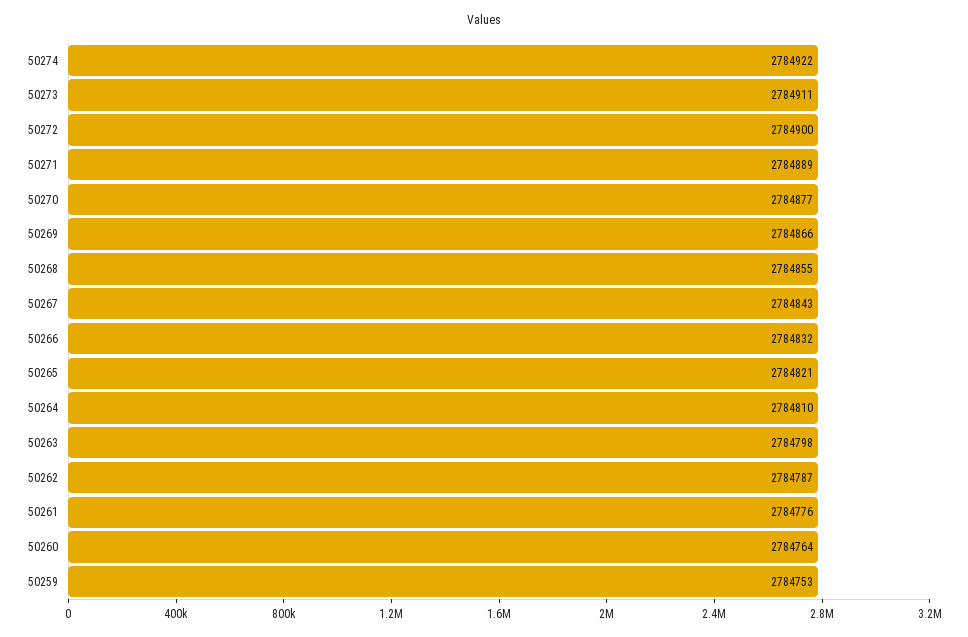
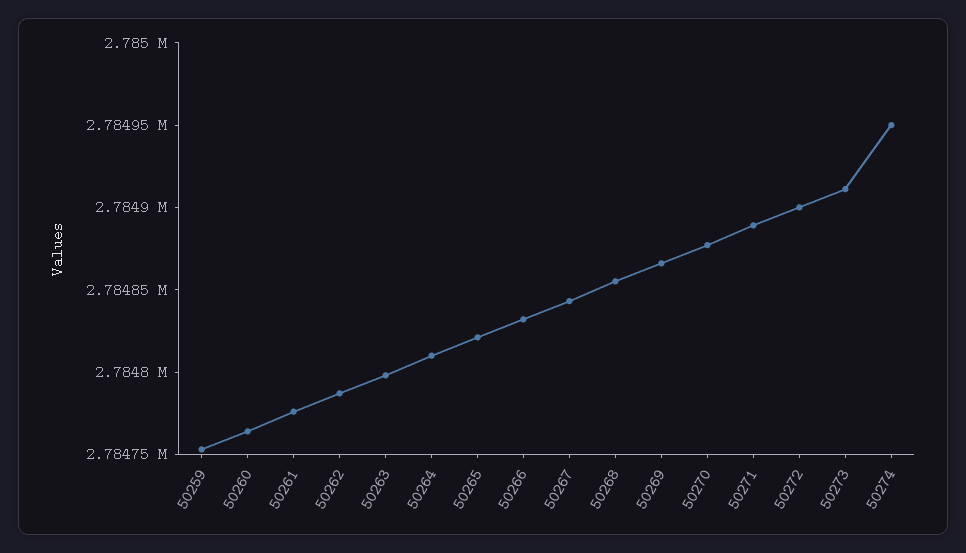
  {
-   "50274": 2784922,
+   "50274": 2784950,
    "50273": 2784911,
    "50272": 2784900,
    "50271": 2784889,
    "50270": 2784877,
    "50269": 2784866,
    "50268": 2784855,
    "50267": 2784843,
    "50266": 2784832,
    "50265": 2784821,
    "50264": 2784810,
    "50263": 2784798,
    "50262": 2784787,
    "50261": 2784776,
    "50260": 2784764,
    "50259": 2784753
  }

